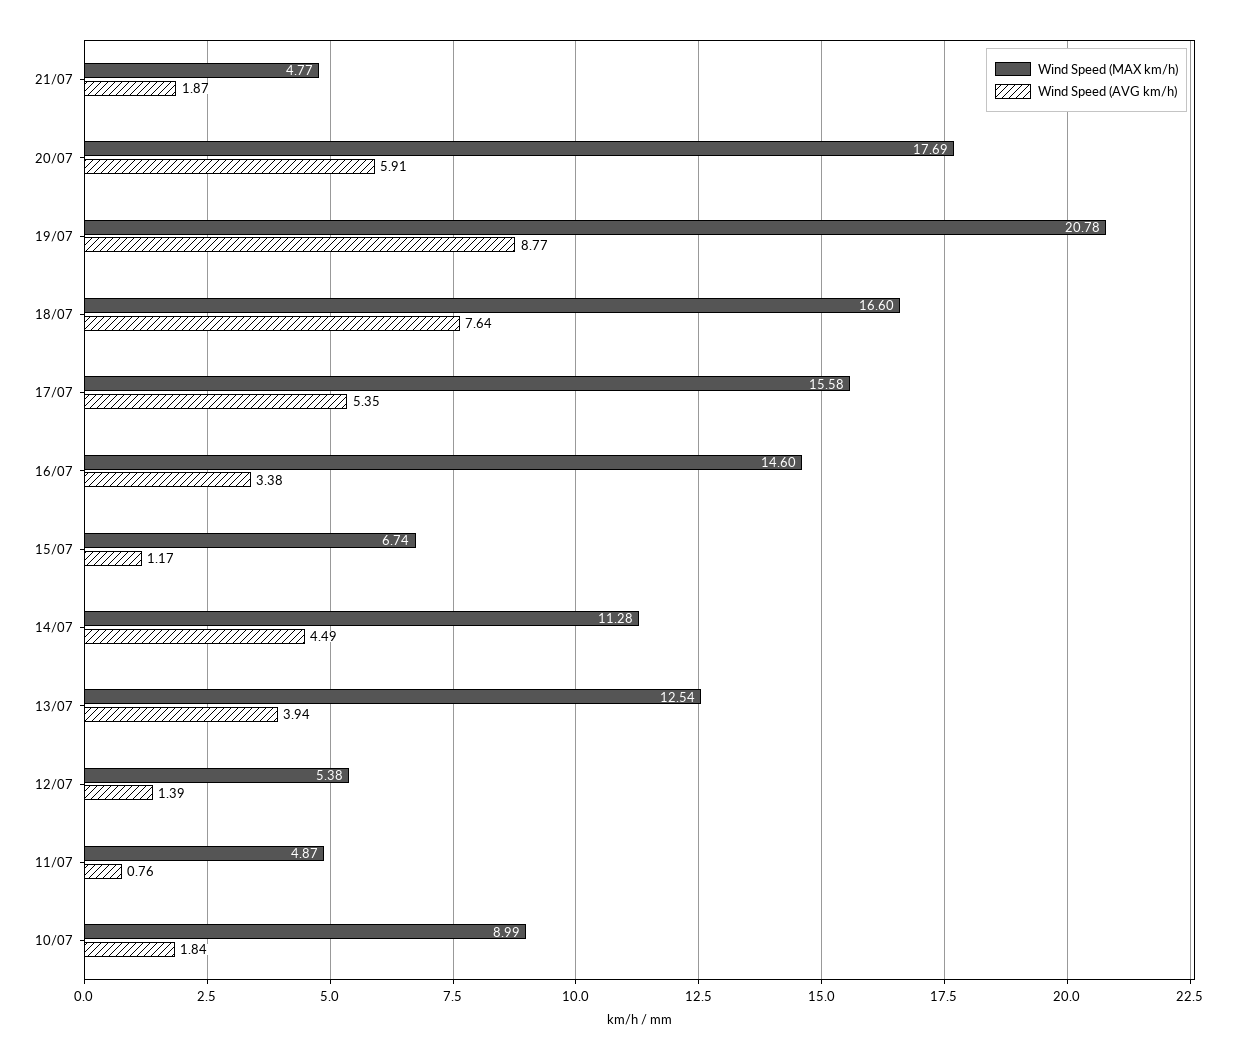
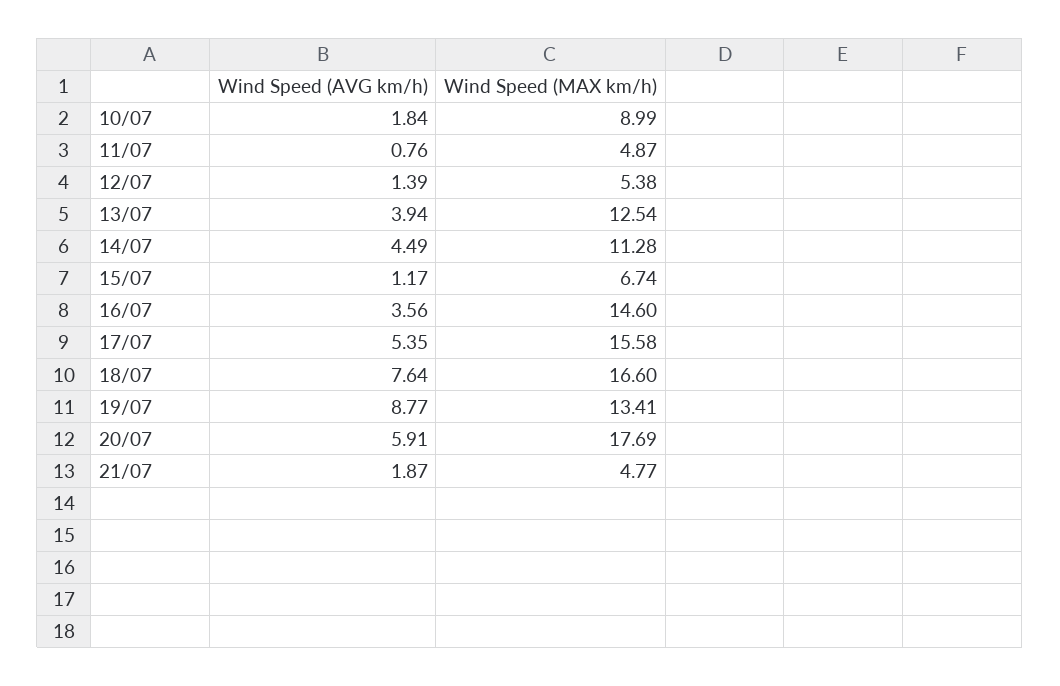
  {
    "Wind Speed (MAX km/h)": {
      "21/07": 4.77,
      "20/07": 17.69,
-     "19/07": 20.78,
+     "19/07": 13.41,
      "18/07": 16.6,
      "17/07": 15.58,
      "16/07": 14.6,
      "15/07": 6.74,
      "14/07": 11.28,
      "13/07": 12.54,
      "12/07": 5.38,
      "11/07": 4.87,
      "10/07": 8.99
    },
    "Wind Speed (AVG km/h)": {
      "21/07": 1.87,
      "20/07": 5.91,
      "19/07": 8.77,
      "18/07": 7.64,
      "17/07": 5.35,
-     "16/07": 3.38,
+     "16/07": 3.56,
      "15/07": 1.17,
      "14/07": 4.49,
      "13/07": 3.94,
      "12/07": 1.39,
      "11/07": 0.76,
      "10/07": 1.84
    }
  }

